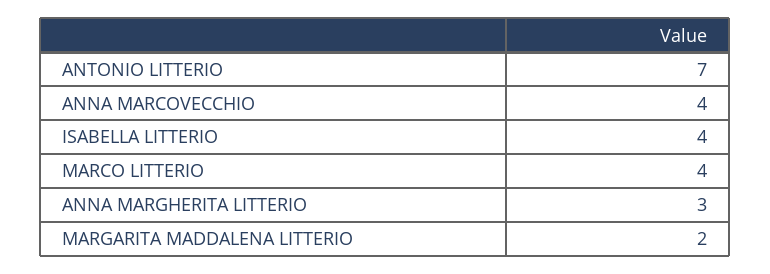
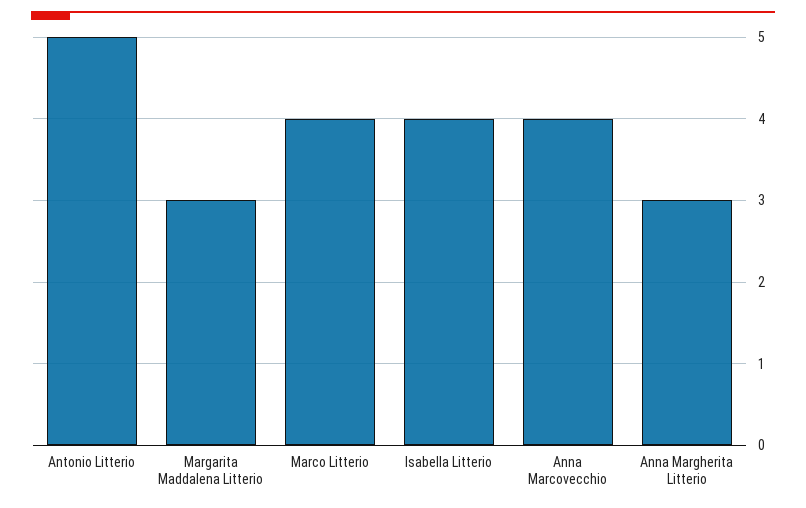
  {
-   "ANTONIO LITTERIO": 7,
+   "ANTONIO LITTERIO": 5,
    "ANNA MARCOVECCHIO": 4,
    "ISABELLA LITTERIO": 4,
    "MARCO LITTERIO": 4,
    "ANNA MARGHERITA LITTERIO": 3,
-   "MARGARITA MADDALENA LITTERIO": 2
+   "MARGARITA MADDALENA LITTERIO": 3
  }

